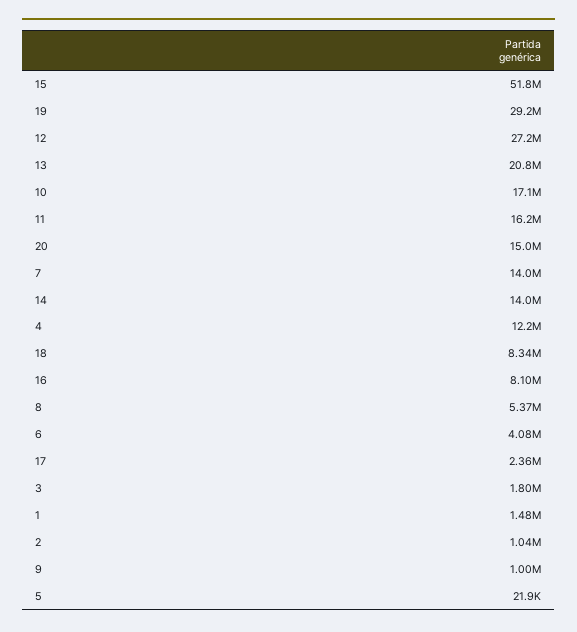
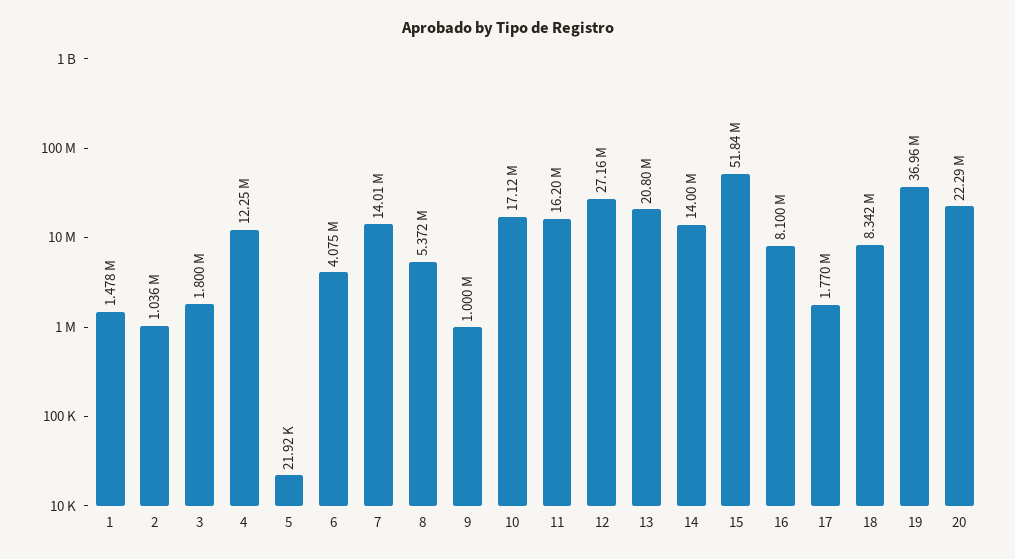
  {
    "15": 51840000,
-   "19": 29200000,
+   "19": 36960000,
    "12": 27160000,
    "13": 20800000,
    "10": 17120000,
    "11": 16200000,
-   "20": 15000000,
+   "20": 22290000,
    "7": 14010000,
    "14": 14000000,
    "4": 12250000,
    "18": 8342000,
    "16": 8100000,
    "8": 5372000,
    "6": 4075000,
-   "17": 2360000,
+   "17": 1770000,
    "3": 1800000,
    "1": 1478000,
    "2": 1036000,
    "9": 1000000,
    "5": 21920
  }

